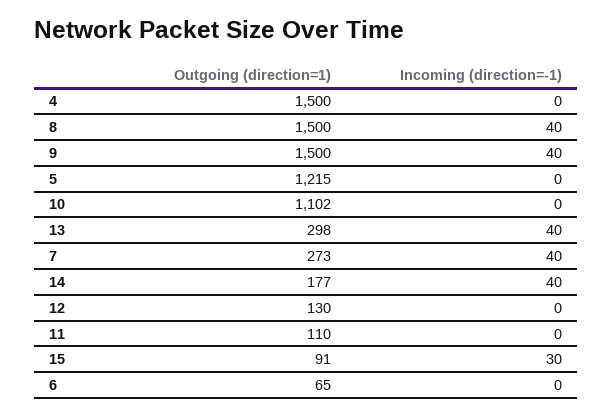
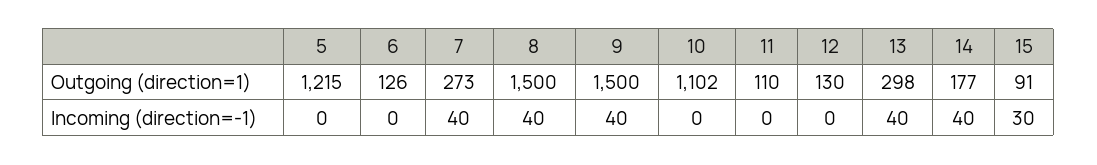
  {
    "Outgoing (direction=1)": {
-     "4": 1500,
      "8": 1500,
      "9": 1500,
      "5": 1215,
      "10": 1102,
      "13": 298,
      "7": 273,
      "14": 177,
      "12": 130,
      "11": 110,
      "15": 91,
-     "6": 65
+     "6": 126
    },
    "Incoming (direction=-1)": {
-     "4": 0,
      "8": 40,
      "9": 40,
      "5": 0,
      "10": 0,
      "13": 40,
      "7": 40,
      "14": 40,
      "12": 0,
      "11": 0,
      "15": 30,
      "6": 0
    }
  }

